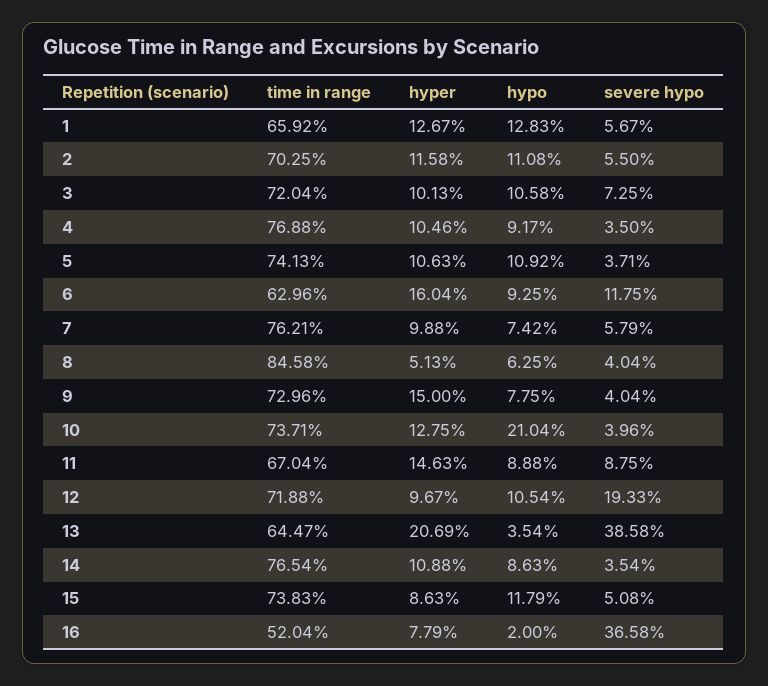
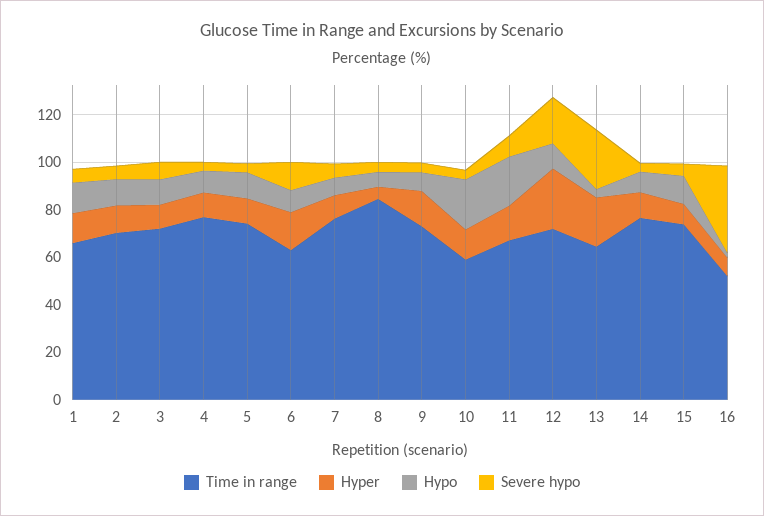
  {
    "time in range": {
      "1": 65.92,
      "2": 70.25,
      "3": 72.04,
      "4": 76.88,
      "5": 74.13,
      "6": 62.96,
      "7": 76.21,
      "8": 84.58,
      "9": 72.96,
-     "10": 73.71,
+     "10": 60,
      "11": 67.04,
      "12": 71.88,
      "13": 64.47,
      "14": 76.54,
      "15": 73.83,
      "16": 52.04
    },
    "hyper": {
      "1": 12.67,
      "2": 11.58,
      "3": 10.13,
      "4": 10.46,
      "5": 10.63,
      "6": 16.04,
      "7": 9.88,
      "8": 5.13,
      "9": 15,
      "10": 12.75,
      "11": 14.63,
-     "12": 9.67,
+     "12": 25,
      "13": 20.69,
      "14": 10.88,
      "15": 8.63,
      "16": 7.79
    },
    "hypo": {
      "1": 12.83,
      "2": 11.08,
      "3": 10.58,
      "4": 9.17,
      "5": 10.92,
      "6": 9.25,
      "7": 7.42,
      "8": 6.25,
      "9": 7.75,
      "10": 21.04,
-     "11": 8.88,
+     "11": 20,
      "12": 10.54,
      "13": 3.54,
      "14": 8.63,
      "15": 11.79,
      "16": 2
    },
    "severe hypo": {
      "1": 5.67,
      "2": 5.5,
      "3": 7.25,
      "4": 3.5,
      "5": 3.71,
      "6": 11.75,
      "7": 5.79,
      "8": 4.04,
      "9": 4.04,
      "10": 3.96,
      "11": 8.75,
      "12": 19.33,
-     "13": 38.58,
+     "13": 25,
      "14": 3.54,
      "15": 5.08,
      "16": 36.58
    }
  }

